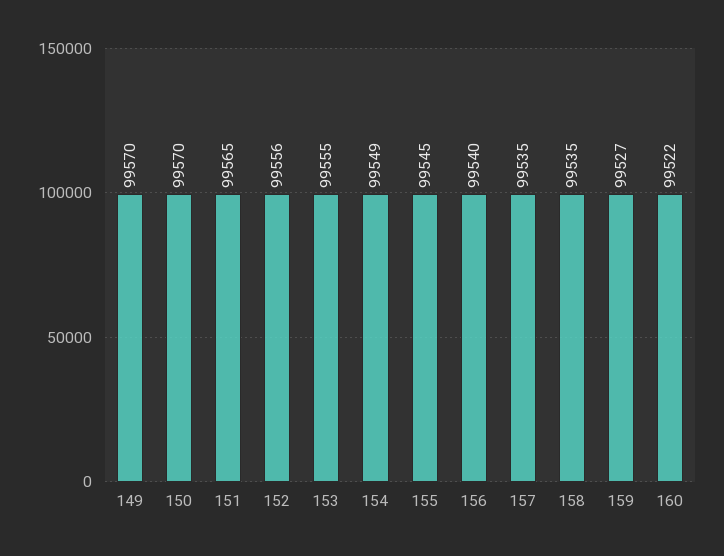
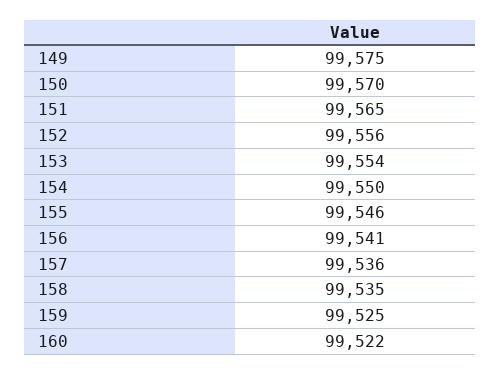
  {
-   "149": 99570,
+   "149": 99575,
    "150": 99570,
    "151": 99565,
    "152": 99556,
-   "153": 99555,
+   "153": 99554,
-   "154": 99549,
+   "154": 99550,
-   "155": 99545,
+   "155": 99546,
-   "156": 99540,
+   "156": 99541,
-   "157": 99535,
+   "157": 99536,
    "158": 99535,
-   "159": 99527,
+   "159": 99525,
    "160": 99522
  }

